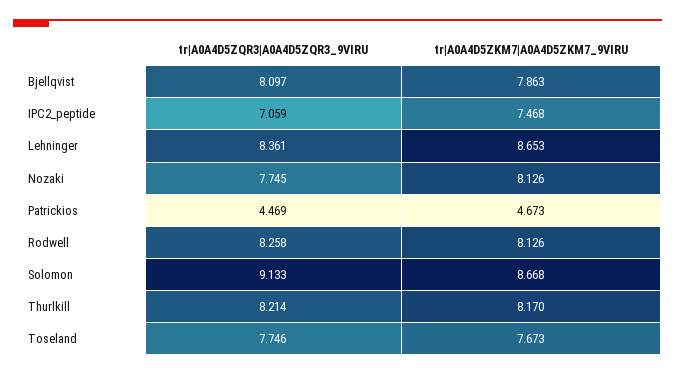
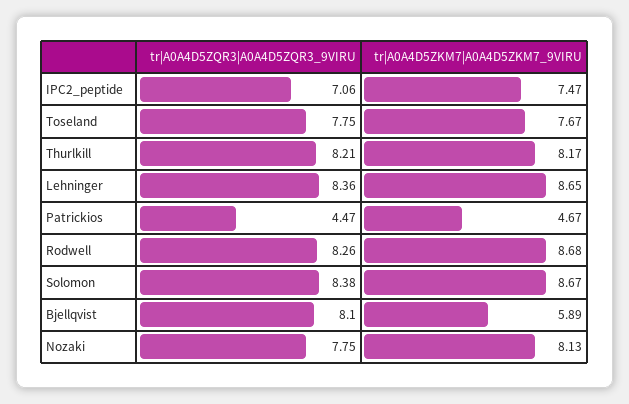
  {
    "tr|A0A4D5ZQR3|A0A4D5ZQR3_9VIRU": {
      "Bjellqvist": 8.097,
      "IPC2_peptide": 7.059,
      "Lehninger": 8.361,
      "Nozaki": 7.745,
      "Patrickios": 4.469,
      "Rodwell": 8.258,
-     "Solomon": 9.133,
+     "Solomon": 8.38,
      "Thurlkill": 8.214,
      "Toseland": 7.746
    },
    "tr|A0A4D5ZKM7|A0A4D5ZKM7_9VIRU": {
-     "Bjellqvist": 7.863,
+     "Bjellqvist": 5.89,
      "IPC2_peptide": 7.468,
      "Lehninger": 8.653,
      "Nozaki": 8.126,
      "Patrickios": 4.673,
-     "Rodwell": 8.126,
+     "Rodwell": 8.68,
      "Solomon": 8.668,
      "Thurlkill": 8.17,
      "Toseland": 7.673
    }
  }

